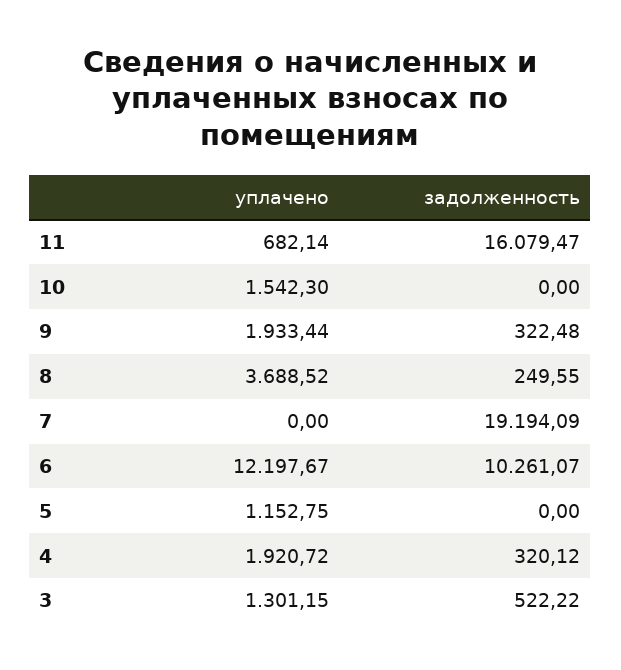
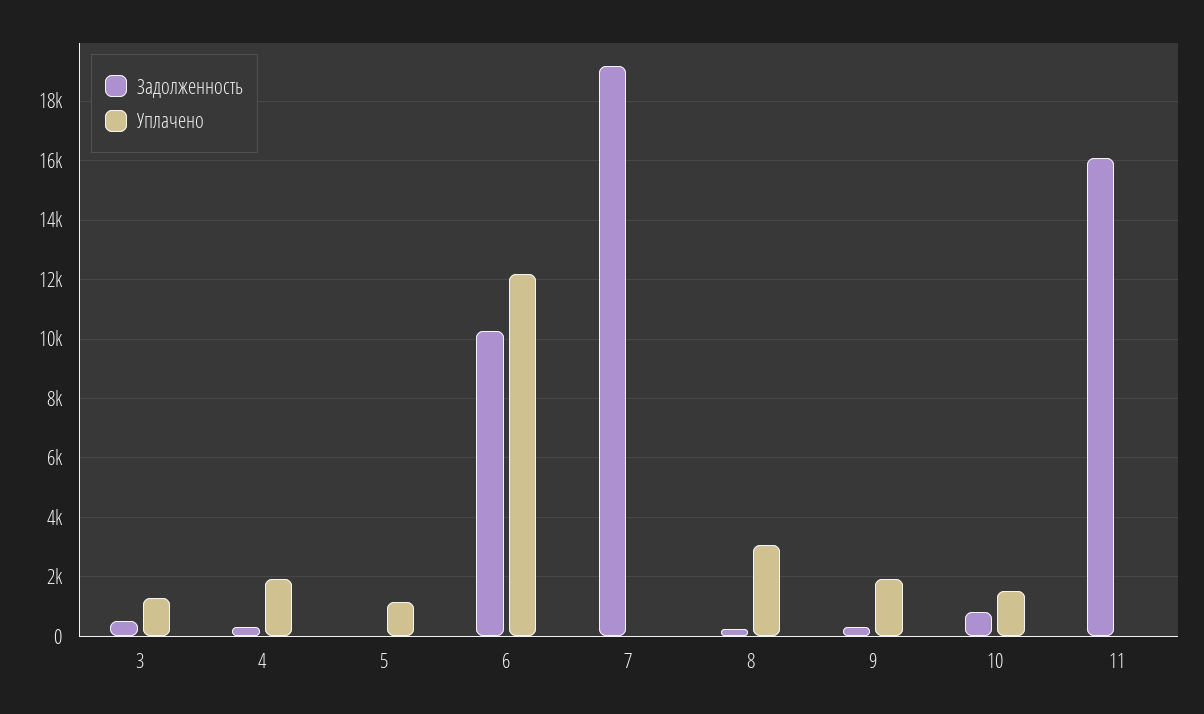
  {
    "уплачено": {
-     "11": 682.14,
+     "11": 0,
      "10": 1542.3,
      "9": 1933.44,
-     "8": 3688.52,
+     "8": 3000,
      "7": 0,
      "6": 12197.67,
      "5": 1152.75,
      "4": 1920.72,
      "3": 1301.15
    },
    "задолженность": {
      "11": 16079.47,
-     "10": 0,
+     "10": 750,
      "9": 322.48,
      "8": 249.55,
      "7": 19194.09,
      "6": 10261.07,
      "5": 0,
      "4": 320.12,
      "3": 522.22
    }
  }

